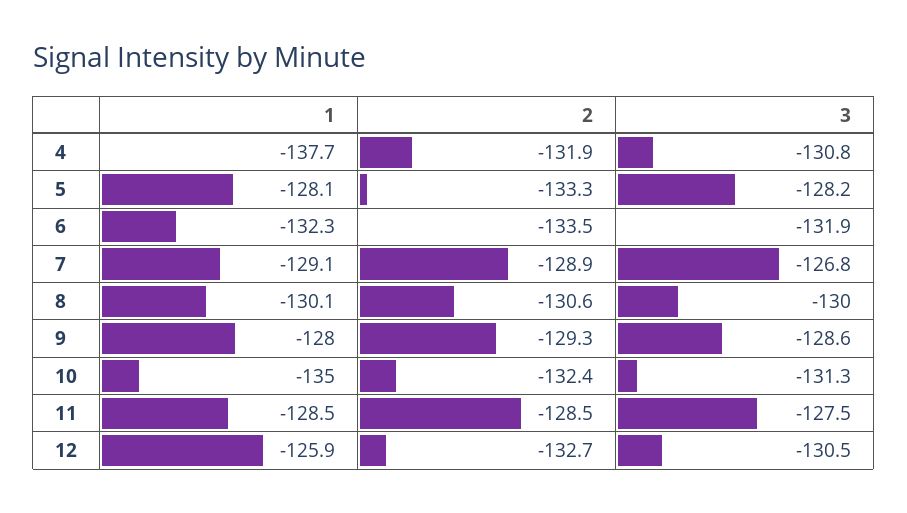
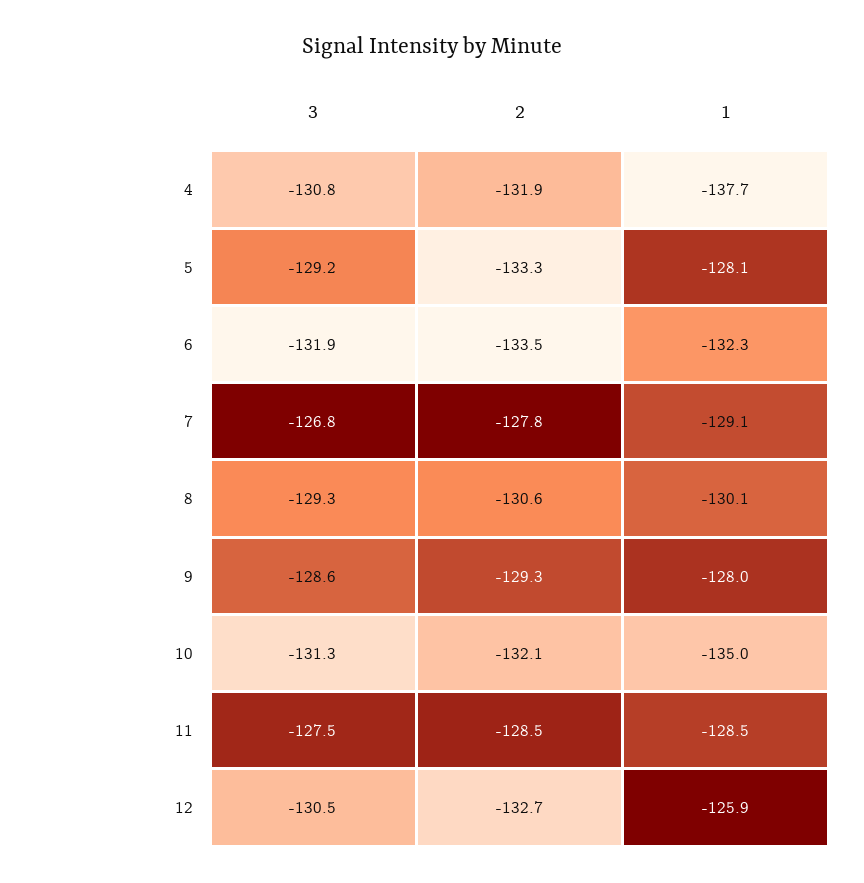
  {
    "1": {
      "4": -137.7,
      "5": -128.1,
      "6": -132.3,
      "7": -129.1,
      "8": -130.1,
      "9": -128,
      "10": -135,
      "11": -128.5,
      "12": -125.9
    },
    "2": {
      "4": -131.9,
      "5": -133.3,
      "6": -133.5,
-     "7": -128.9,
+     "7": -127.8,
      "8": -130.6,
      "9": -129.3,
-     "10": -132.4,
+     "10": -132.1,
      "11": -128.5,
      "12": -132.7
    },
    "3": {
      "4": -130.8,
-     "5": -128.2,
+     "5": -129.2,
      "6": -131.9,
      "7": -126.8,
-     "8": -130,
+     "8": -129.3,
      "9": -128.6,
      "10": -131.3,
      "11": -127.5,
      "12": -130.5
    }
  }

